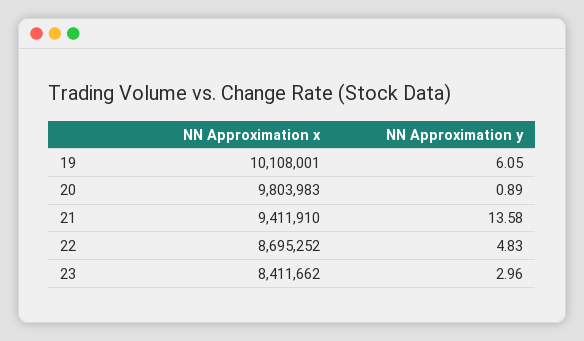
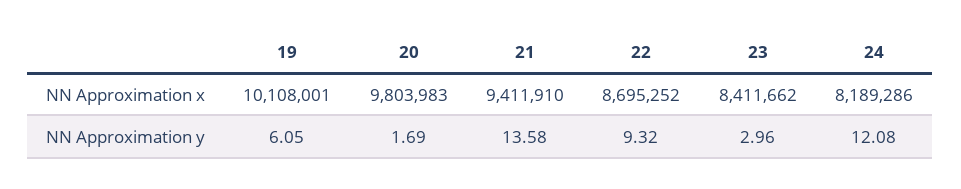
  {
    "NN Approximation x": {
      "19": 10108001,
      "20": 9803983,
      "21": 9411910,
      "22": 8695252,
-     "23": 8411662
+     "23": 8411662,
+     "24": 8189286
    },
    "NN Approximation y": {
      "19": 6.05,
-     "20": 0.89,
+     "20": 1.69,
      "21": 13.58,
-     "22": 4.83,
+     "22": 9.32,
-     "23": 2.96
+     "23": 2.96,
+     "24": 12.08
    }
  }

